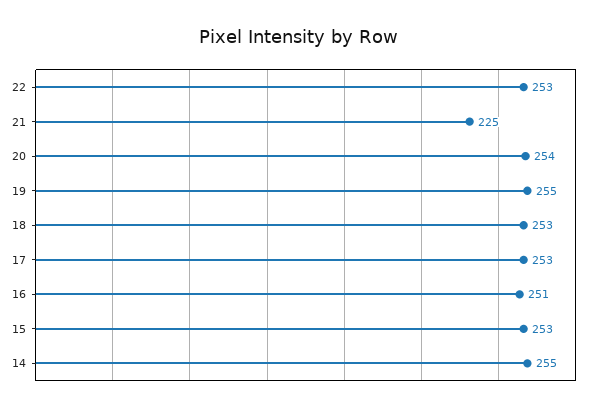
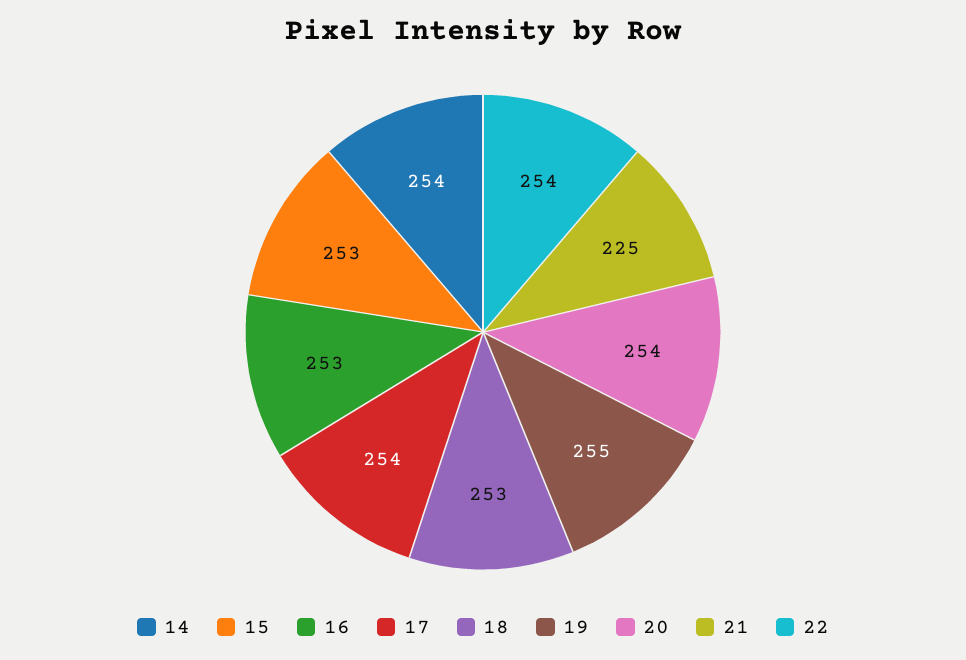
  {
-   "22": 253,
+   "22": 254,
    "21": 225,
    "20": 254,
    "19": 255,
    "18": 253,
-   "17": 253,
+   "17": 254,
-   "16": 251,
+   "16": 253,
    "15": 253,
-   "14": 255
+   "14": 254
  }

